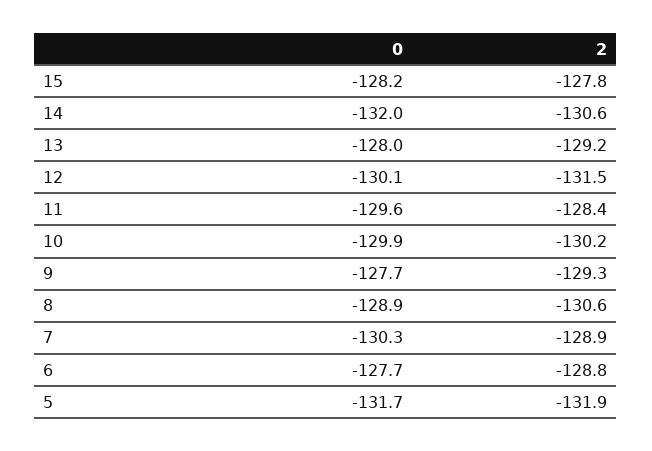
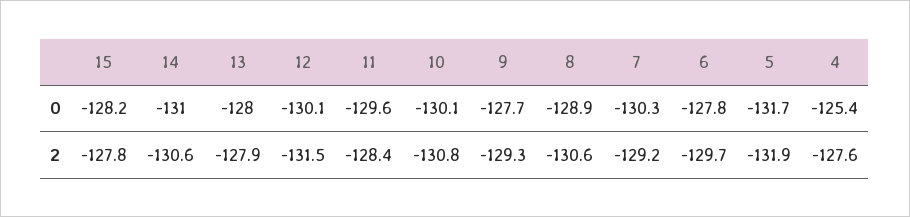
  {
    "0": {
      "15": -128.2,
-     "14": -132,
+     "14": -131,
      "13": -128,
      "12": -130.1,
      "11": -129.6,
-     "10": -129.9,
+     "10": -130.1,
      "9": -127.7,
      "8": -128.9,
      "7": -130.3,
-     "6": -127.7,
+     "6": -127.8,
-     "5": -131.7
+     "5": -131.7,
+     "4": -125.4
    },
    "2": {
      "15": -127.8,
      "14": -130.6,
-     "13": -129.2,
+     "13": -127.9,
      "12": -131.5,
      "11": -128.4,
-     "10": -130.2,
+     "10": -130.8,
      "9": -129.3,
      "8": -130.6,
-     "7": -128.9,
+     "7": -129.2,
-     "6": -128.8,
+     "6": -129.7,
-     "5": -131.9
+     "5": -131.9,
+     "4": -127.6
    }
  }

